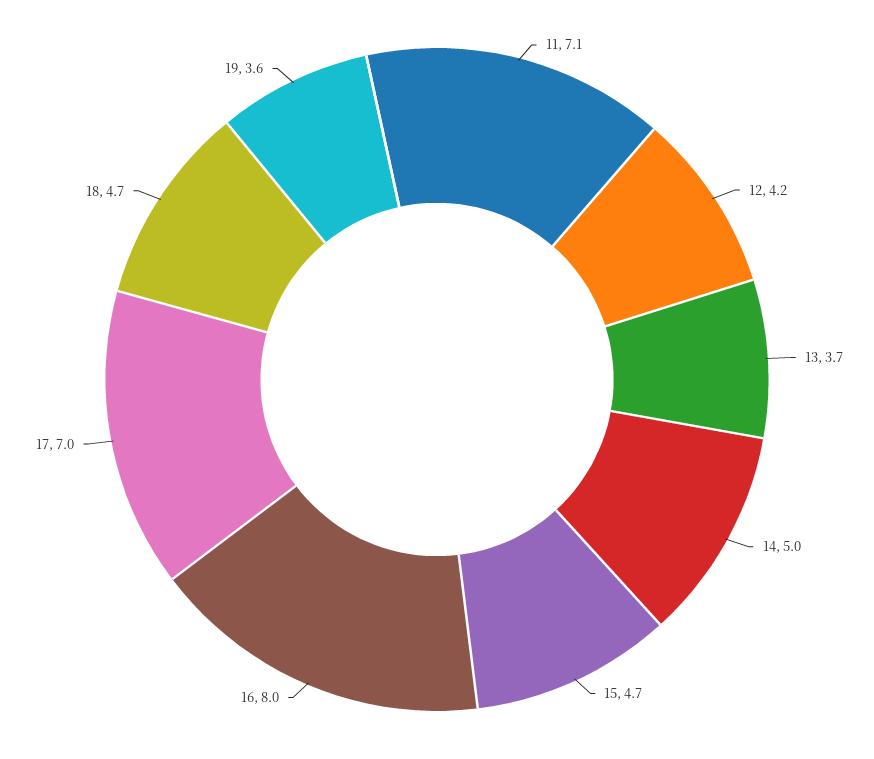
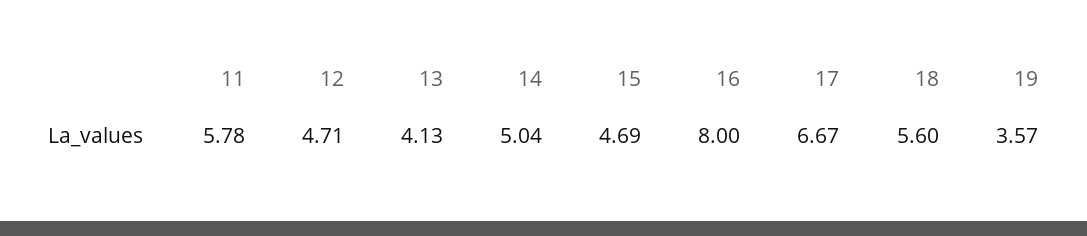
  {
-   "11": 7.1,
+   "11": 5.78,
-   "12": 4.2,
+   "12": 4.71,
-   "13": 3.7,
+   "13": 4.13,
    "14": 5.04,
    "15": 4.69,
    "16": 8,
-   "17": 7,
+   "17": 6.67,
-   "18": 4.7,
+   "18": 5.6,
    "19": 3.57
  }

